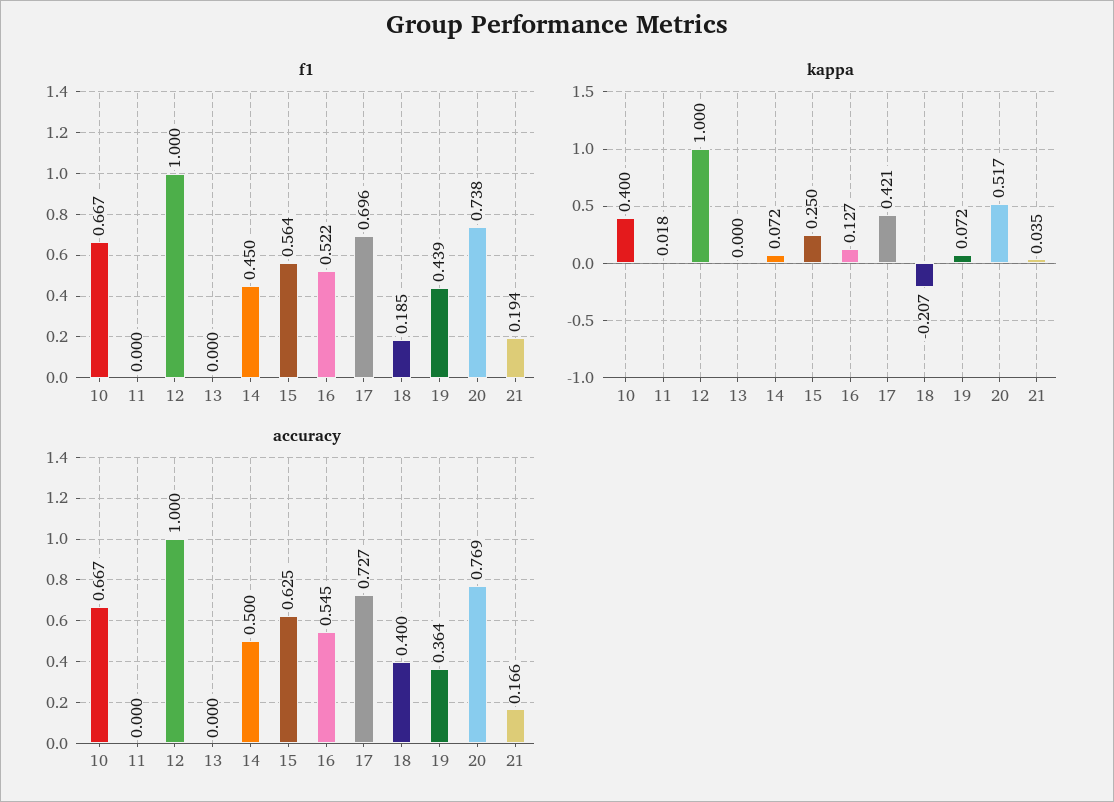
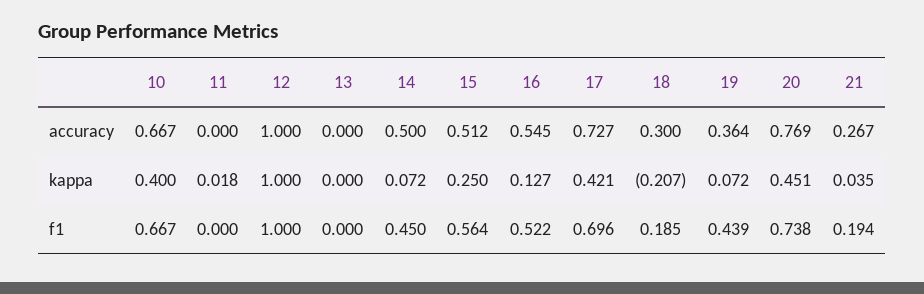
  {
    "f1": {
      "10": 0.667,
      "11": 0,
      "12": 1,
      "13": 0,
      "14": 0.45,
      "15": 0.564,
      "16": 0.522,
      "17": 0.696,
      "18": 0.185,
      "19": 0.439,
      "20": 0.738,
      "21": 0.194
    },
    "kappa": {
      "10": 0.4,
      "11": 0.018,
      "12": 1,
      "13": 0,
      "14": 0.072,
      "15": 0.25,
      "16": 0.127,
      "17": 0.421,
      "18": -0.207,
      "19": 0.072,
-     "20": 0.517,
+     "20": 0.451,
      "21": 0.035
    },
    "accuracy": {
      "10": 0.667,
      "11": 0,
      "12": 1,
      "13": 0,
      "14": 0.5,
-     "15": 0.625,
+     "15": 0.512,
      "16": 0.545,
      "17": 0.727,
-     "18": 0.4,
+     "18": 0.3,
      "19": 0.364,
      "20": 0.769,
-     "21": 0.166
+     "21": 0.267
    }
  }

